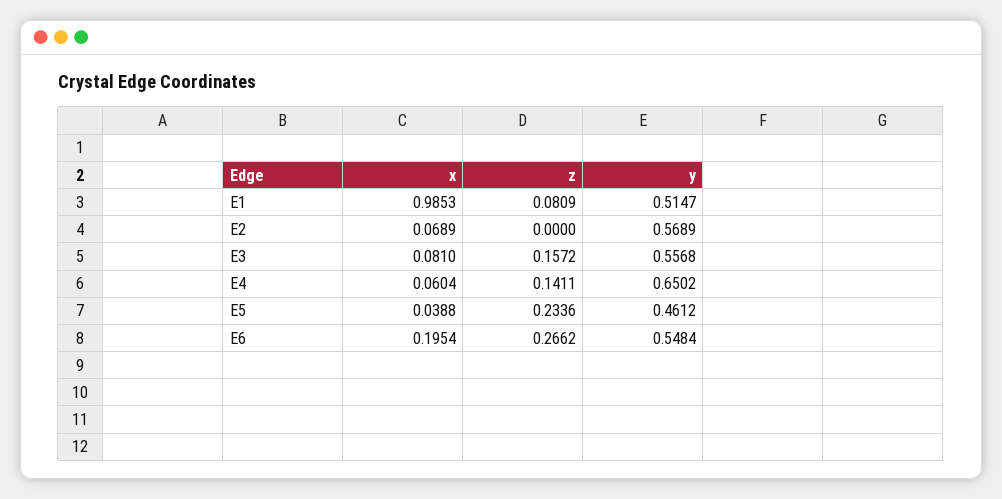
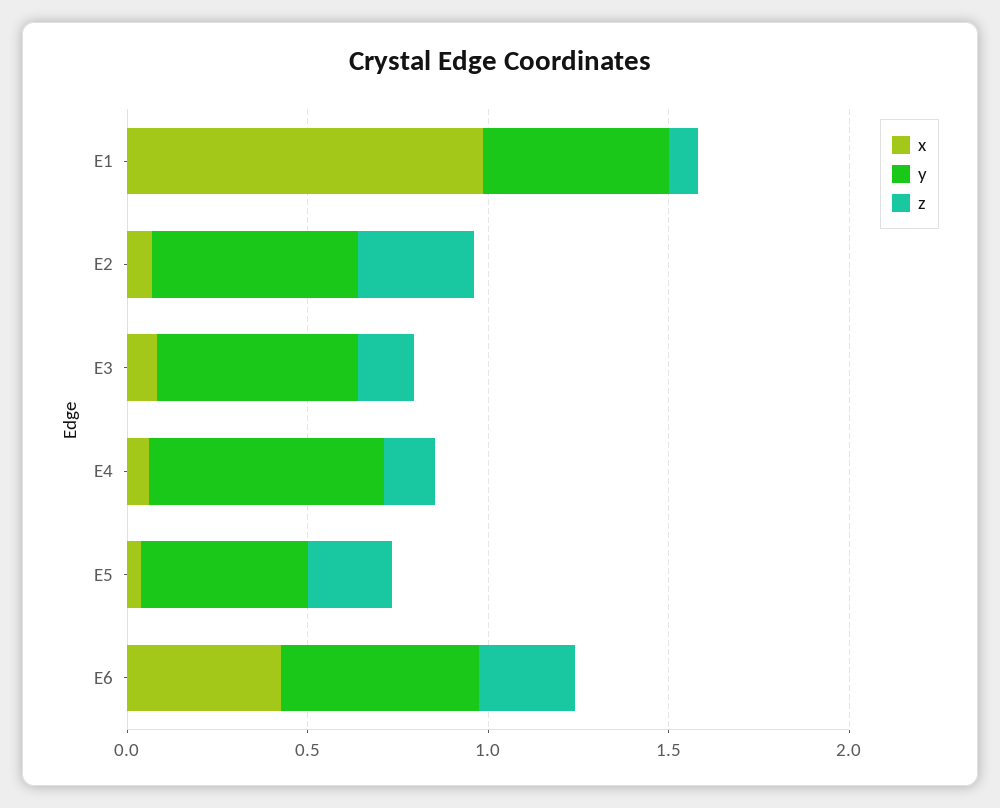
  {
    "x": {
      "E1": 0.9853,
      "E2": 0.0689,
      "E3": 0.081,
      "E4": 0.0604,
      "E5": 0.0388,
-     "E6": 0.1954
+     "E6": 0.4
    },
    "z": {
      "E1": 0.0809,
-     "E2": 0,
+     "E2": 0.3,
      "E3": 0.1572,
      "E4": 0.1411,
      "E5": 0.2336,
      "E6": 0.2662
    },
    "y": {
      "E1": 0.5147,
      "E2": 0.5689,
      "E3": 0.5568,
      "E4": 0.6502,
      "E5": 0.4612,
      "E6": 0.5484
    }
  }

